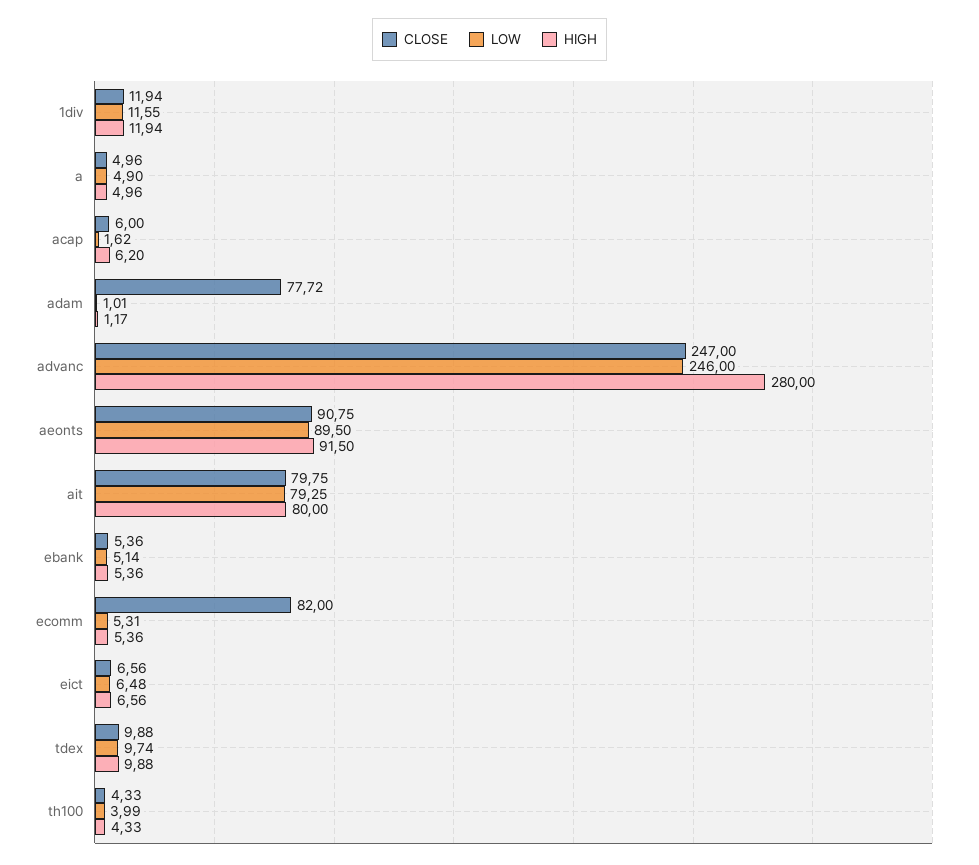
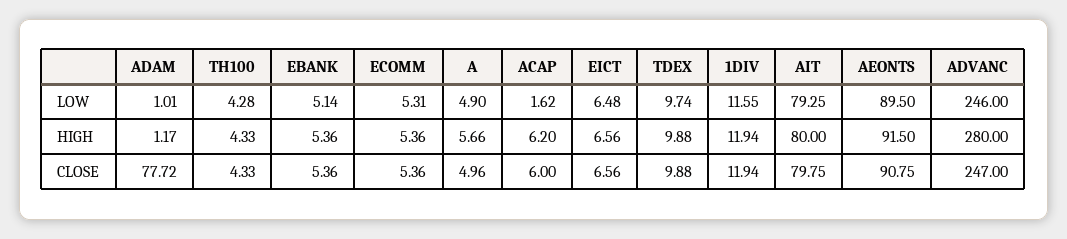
  {
    "CLOSE": {
      "1div": 11.94,
      "a": 4.96,
      "acap": 6,
      "adam": 77.72,
      "advanc": 247,
      "aeonts": 90.75,
      "ait": 79.75,
      "ebank": 5.36,
-     "ecomm": 82,
+     "ecomm": 5.36,
      "eict": 6.56,
      "tdex": 9.88,
      "th100": 4.33
    },
    "LOW": {
      "1div": 11.55,
      "a": 4.9,
      "acap": 1.62,
      "adam": 1.01,
      "advanc": 246,
      "aeonts": 89.5,
      "ait": 79.25,
      "ebank": 5.14,
      "ecomm": 5.31,
      "eict": 6.48,
      "tdex": 9.74,
-     "th100": 3.99
+     "th100": 4.28
    },
    "HIGH": {
      "1div": 11.94,
-     "a": 4.96,
+     "a": 5.66,
      "acap": 6.2,
      "adam": 1.17,
      "advanc": 280,
      "aeonts": 91.5,
      "ait": 80,
      "ebank": 5.36,
      "ecomm": 5.36,
      "eict": 6.56,
      "tdex": 9.88,
      "th100": 4.33
    }
  }

